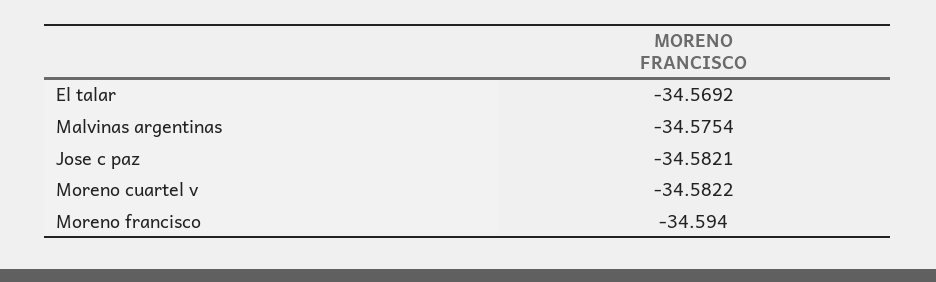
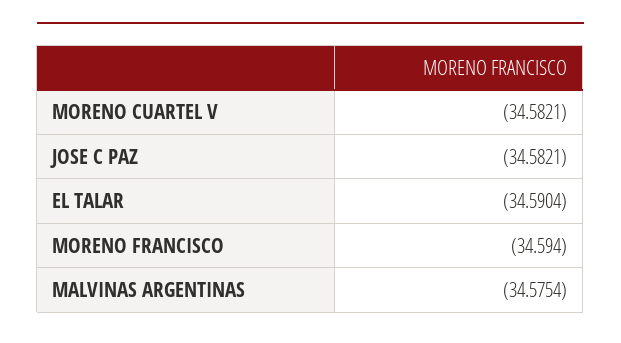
  {
-   "El talar": -34.5692,
+   "El talar": -34.5904,
    "Malvinas argentinas": -34.5754,
    "Jose c paz": -34.5821,
-   "Moreno cuartel v": -34.5822,
+   "Moreno cuartel v": -34.5821,
    "Moreno francisco": -34.594
  }

